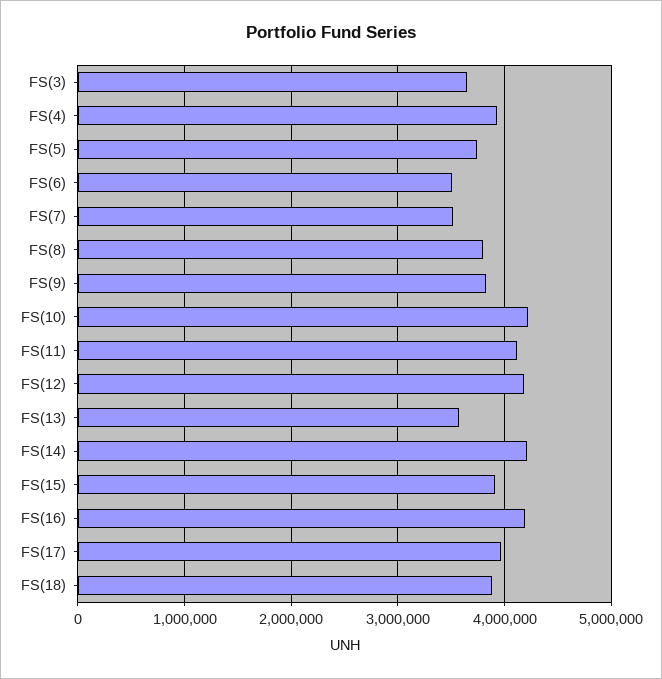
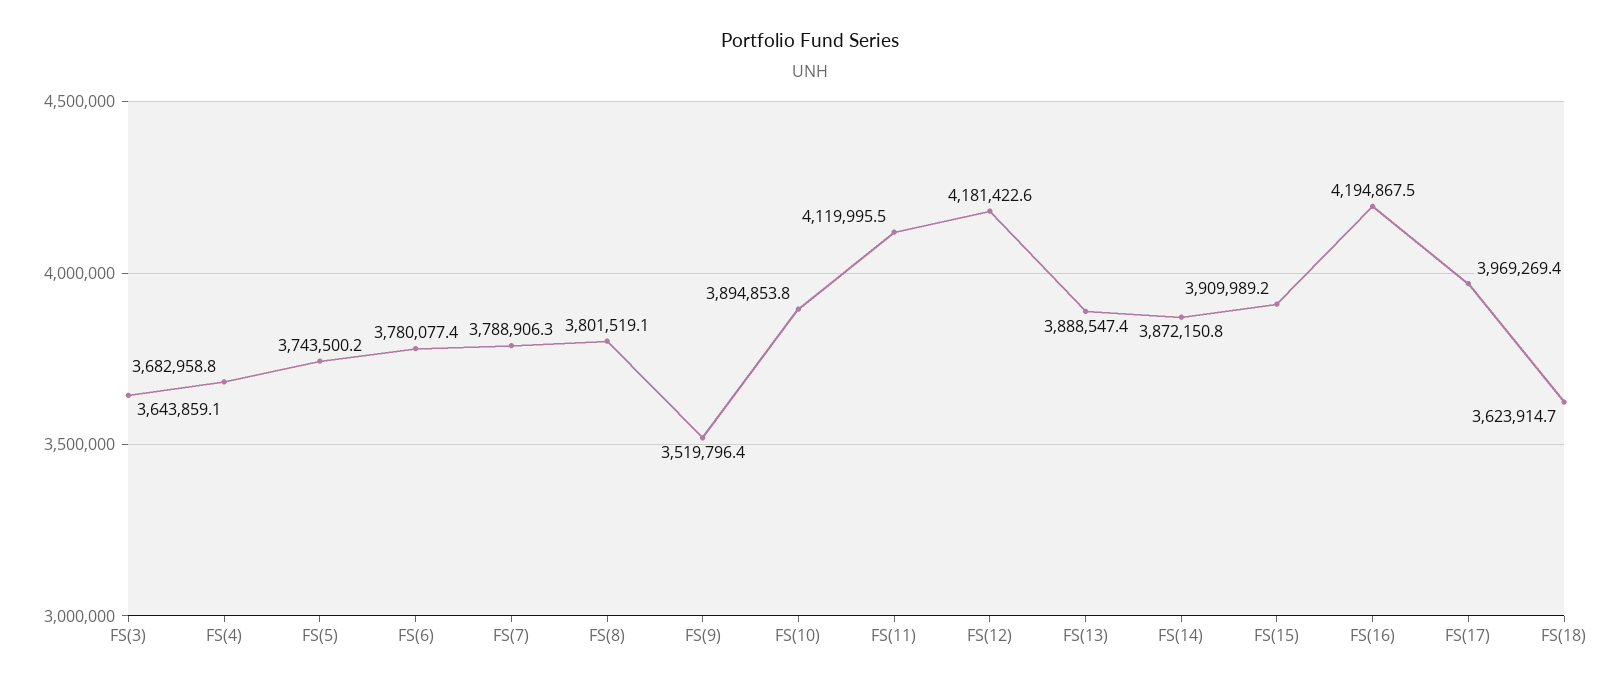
  {
    "FS(3)": 3643859.1,
-   "FS(4)": 3900000,
+   "FS(4)": 3682958.8,
    "FS(5)": 3743500.2,
-   "FS(6)": 3500000,
+   "FS(6)": 3780077.4,
-   "FS(7)": 3500000,
+   "FS(7)": 3788906.3,
    "FS(8)": 3801519.1,
-   "FS(9)": 3800000,
+   "FS(9)": 3519796.4,
-   "FS(10)": 4200000,
+   "FS(10)": 3894853.8,
    "FS(11)": 4119995.5,
    "FS(12)": 4181422.6,
-   "FS(13)": 3600000,
+   "FS(13)": 3888547.4,
-   "FS(14)": 4200000,
+   "FS(14)": 3872150.8,
    "FS(15)": 3909989.2,
    "FS(16)": 4194867.5,
    "FS(17)": 3969269.4,
-   "FS(18)": 3900000
+   "FS(18)": 3623914.7
  }

